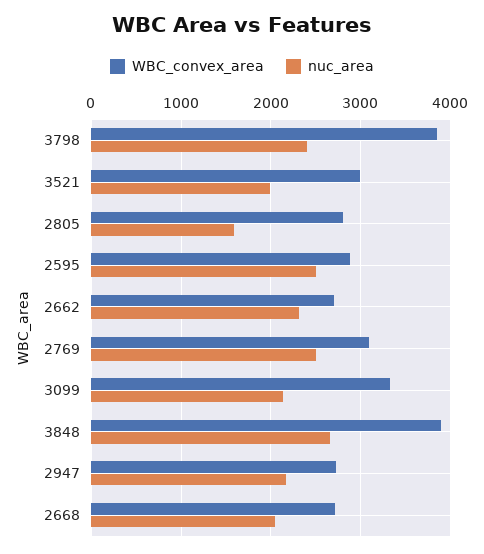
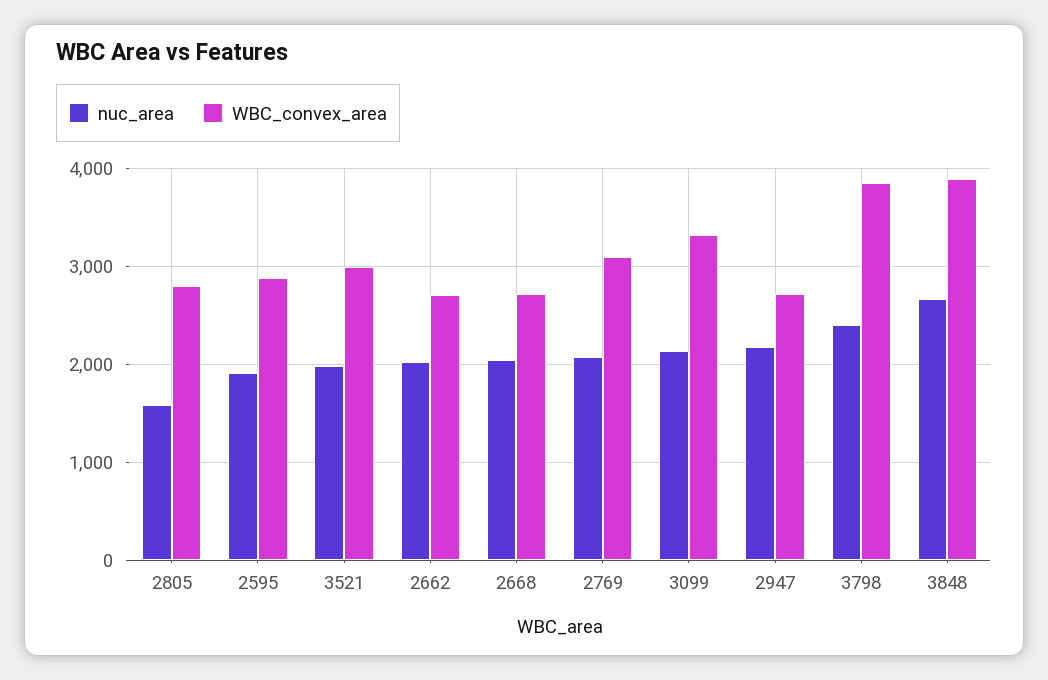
  {
    "WBC_convex_area": {
      "3798": 3800,
      "3521": 3000,
      "2805": 2800,
      "2595": 2900,
      "2662": 2700,
      "2769": 3100,
      "3099": 3300,
      "3848": 3900,
      "2947": 2700,
      "2668": 2700
    },
    "nuc_area": {
      "3798": 2400,
      "3521": 2000,
      "2805": 1600,
-     "2595": 2500,
+     "2595": 1900,
-     "2662": 2300,
+     "2662": 2000,
-     "2769": 2500,
+     "2769": 2100,
      "3099": 2100,
      "3848": 2700,
      "2947": 2200,
      "2668": 2000
    }
  }

